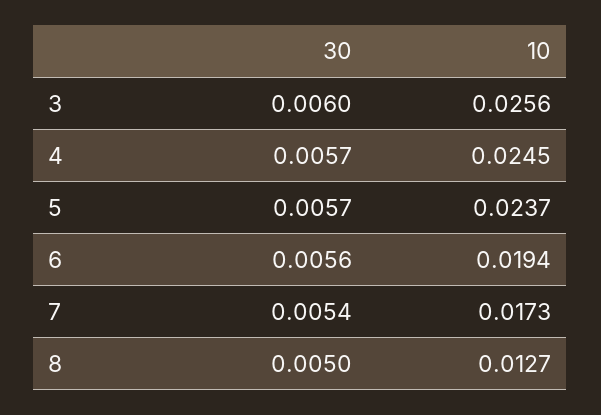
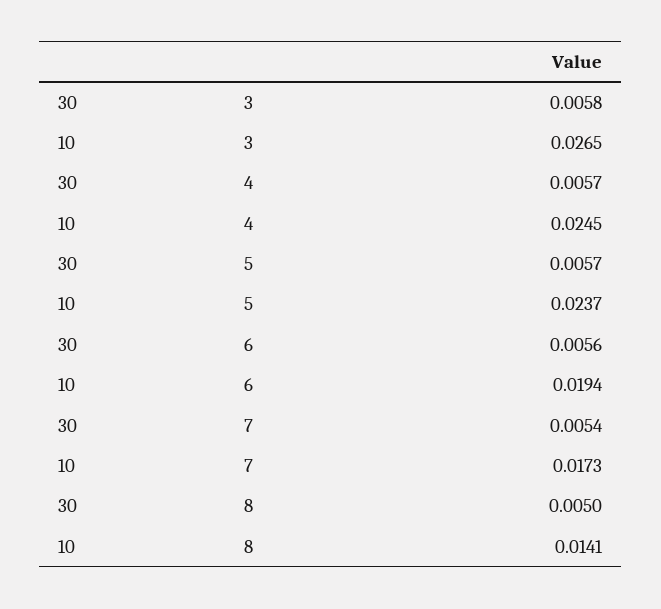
  {
    "30": {
-     "3": 0.006,
+     "3": 0.0058,
      "4": 0.0057,
      "5": 0.0057,
      "6": 0.0056,
      "7": 0.0054,
      "8": 0.005
    },
    "10": {
-     "3": 0.0256,
+     "3": 0.0265,
      "4": 0.0245,
      "5": 0.0237,
      "6": 0.0194,
      "7": 0.0173,
-     "8": 0.0127
+     "8": 0.0141
    }
  }

